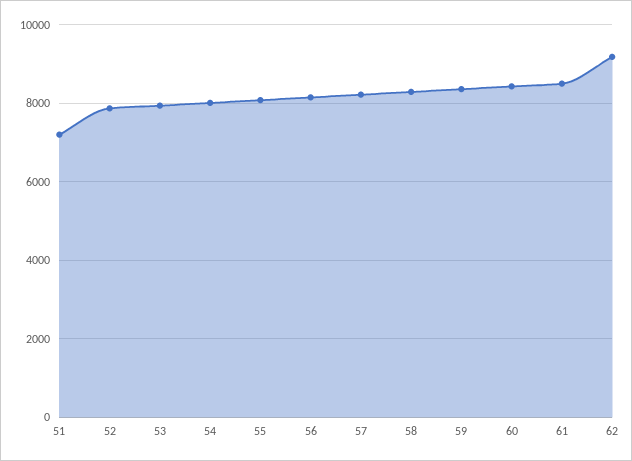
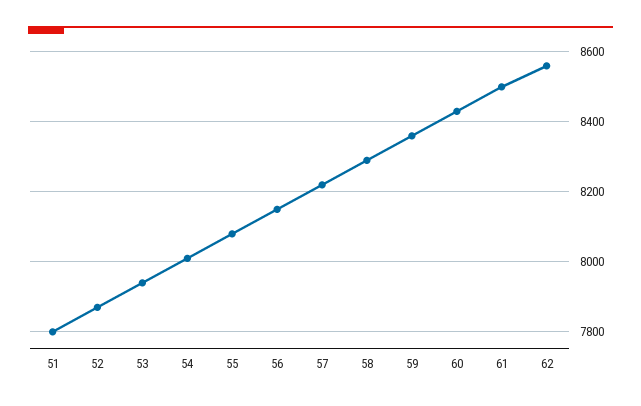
  {
-   "51": 7200,
+   "51": 7800,
    "52": 7880,
    "53": 7940,
    "54": 8020,
    "55": 8080,
    "56": 8160,
    "57": 8220,
    "58": 8300,
    "59": 8360,
    "60": 8440,
    "61": 8500,
-   "62": 9200
+   "62": 8560
  }

